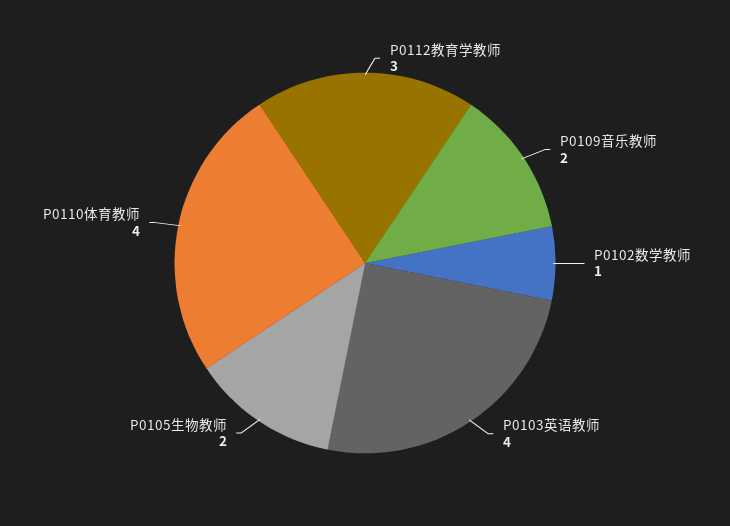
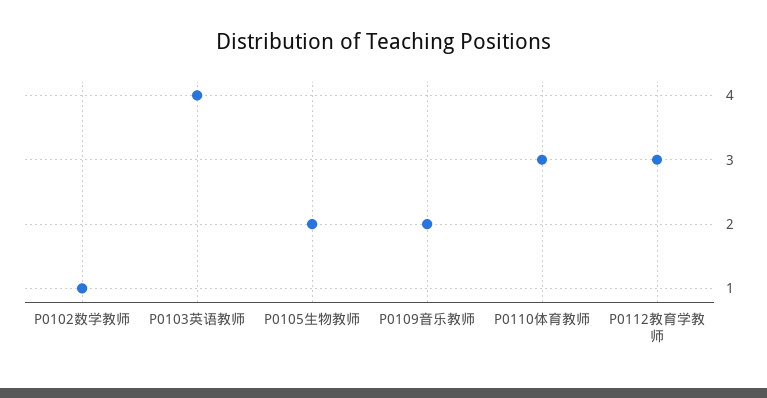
  {
    "P0112教育学教师": 3,
    "P0109音乐教师": 2,
    "P0102数学教师": 1,
    "P0103英语教师": 4,
    "P0105生物教师": 2,
-   "P0110体育教师": 4
+   "P0110体育教师": 3
  }

